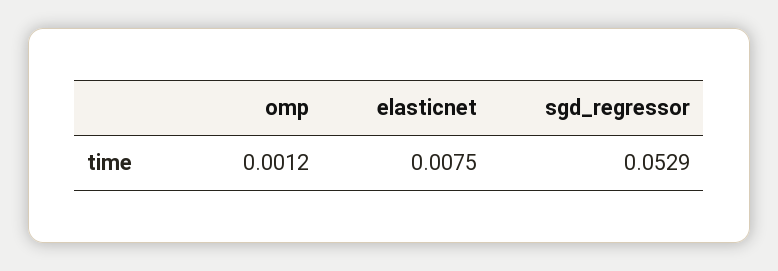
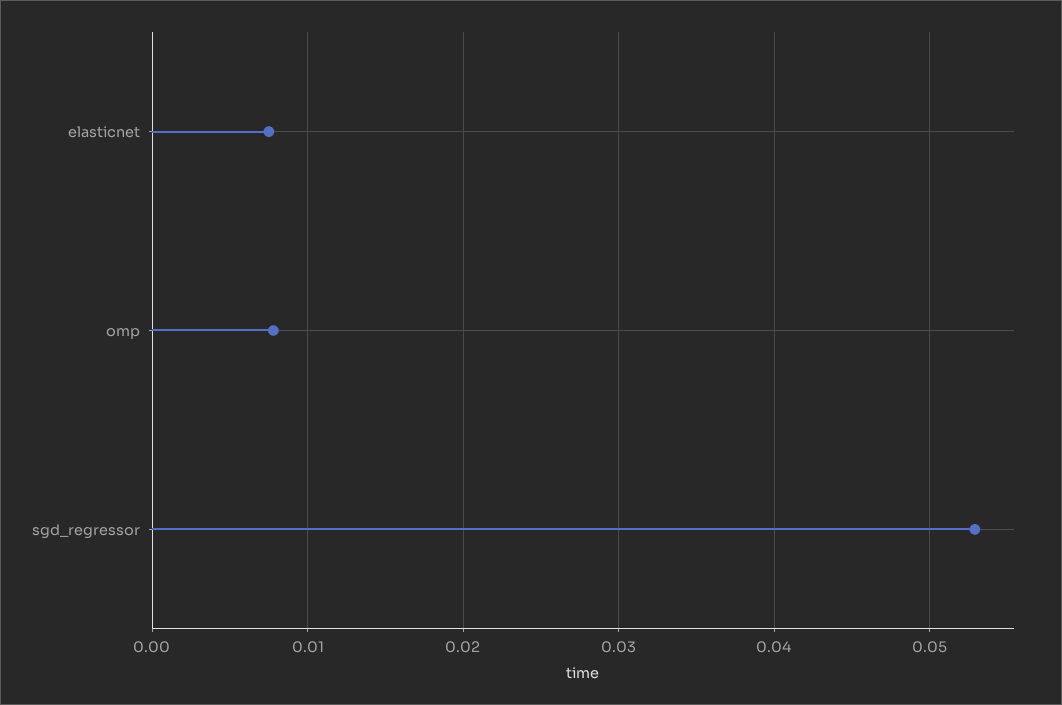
  {
-   "omp": 0.0012,
+   "omp": 0.008,
    "elasticnet": 0.0075,
    "sgd_regressor": 0.0529
  }

